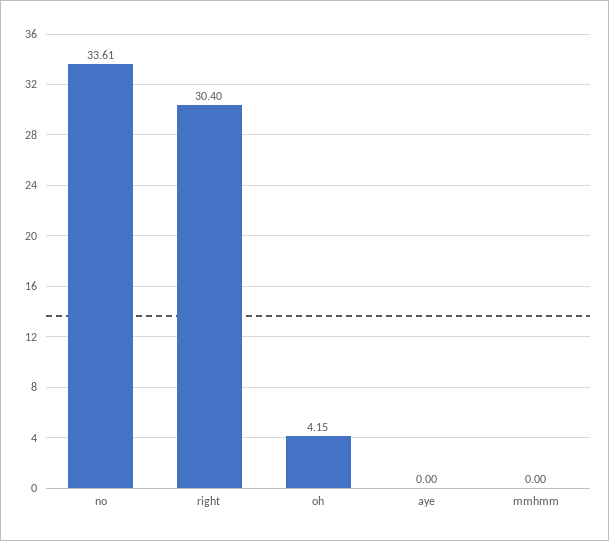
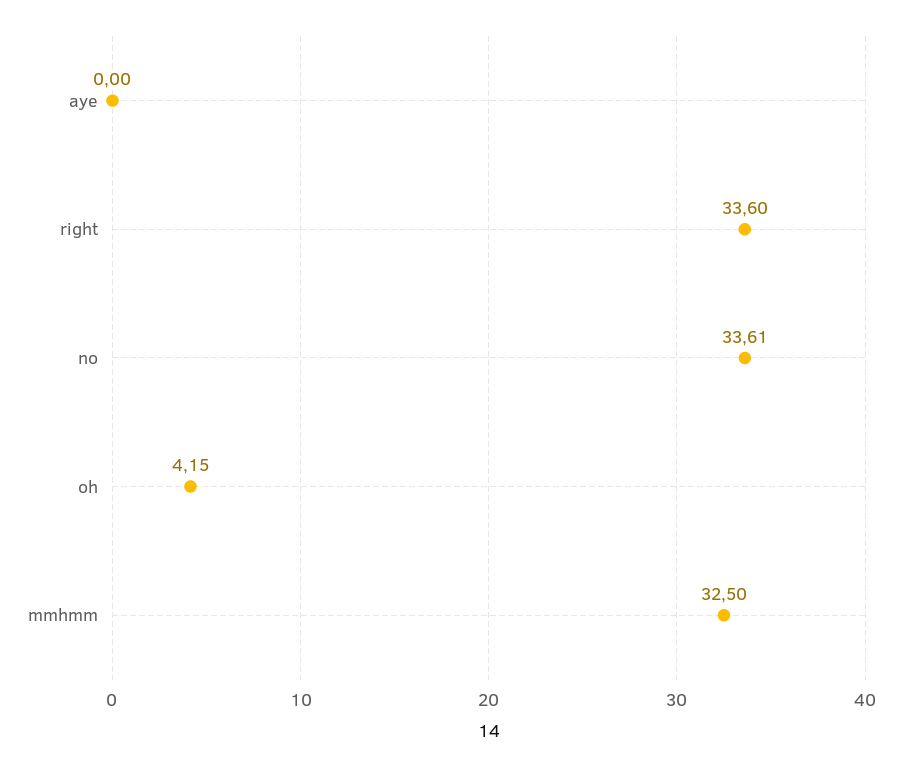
  {
    "no": 33.61,
-   "right": 30.4,
+   "right": 33.6,
    "oh": 4.15,
    "aye": 0,
-   "mmhmm": 0
+   "mmhmm": 32.5
  }

